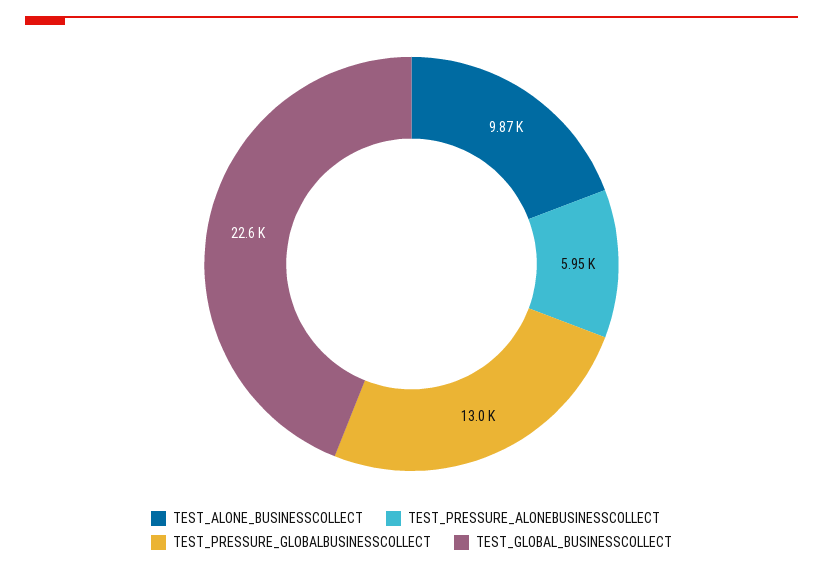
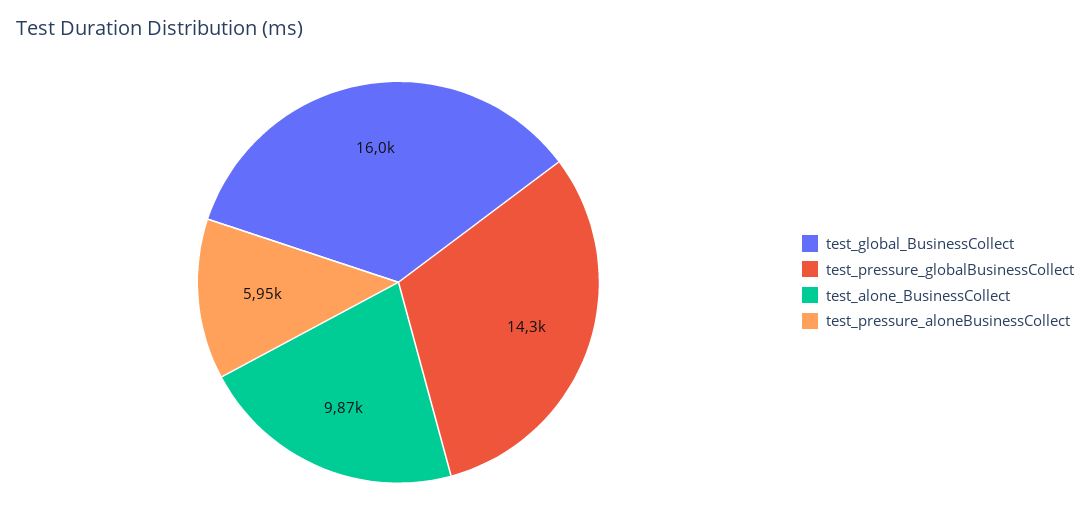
  {
    "TEST_ALONE_BUSINESSCOLLECT": 9870,
    "TEST_PRESSURE_ALONEBUSINESSCOLLECT": 5950,
-   "TEST_PRESSURE_GLOBALBUSINESSCOLLECT": 13000,
+   "TEST_PRESSURE_GLOBALBUSINESSCOLLECT": 14300,
-   "TEST_GLOBAL_BUSINESSCOLLECT": 22600
+   "TEST_GLOBAL_BUSINESSCOLLECT": 16000
  }

